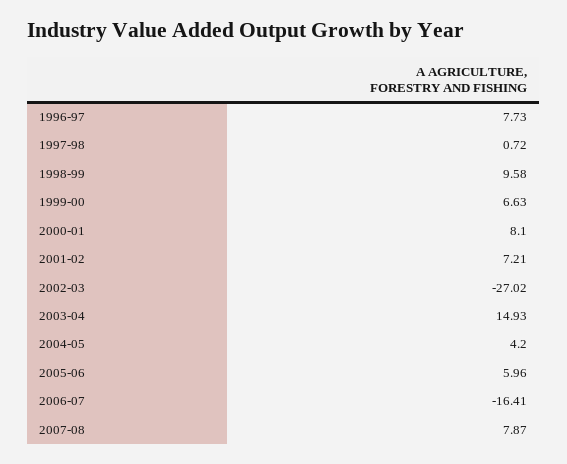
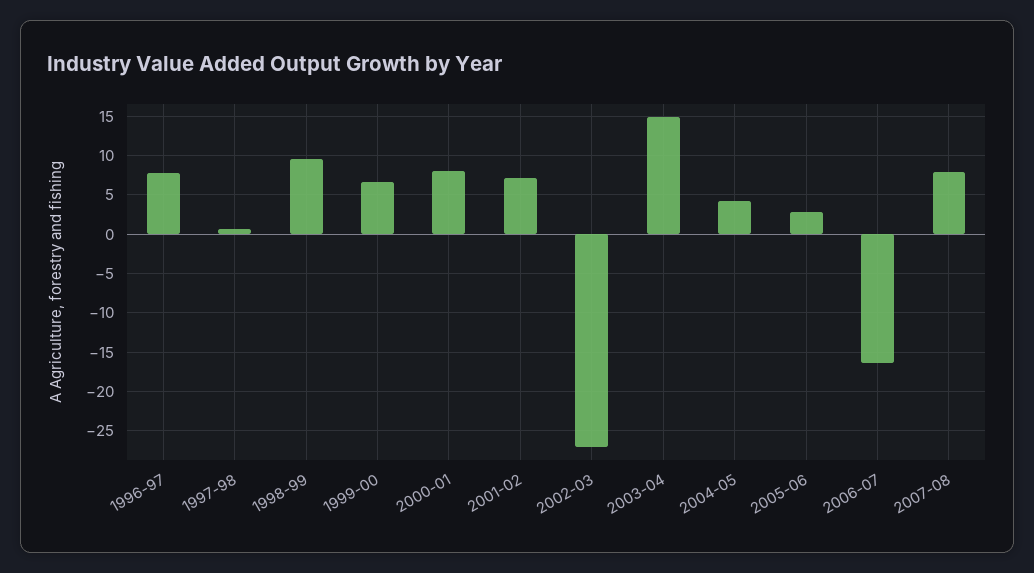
  {
    "1996-97": 7.73,
    "1997-98": 0.72,
    "1998-99": 9.58,
    "1999-00": 6.63,
    "2000-01": 8.1,
    "2001-02": 7.21,
    "2002-03": -27.02,
    "2003-04": 14.93,
    "2004-05": 4.2,
-   "2005-06": 5.96,
+   "2005-06": 3,
    "2006-07": -16.41,
    "2007-08": 7.87
  }

